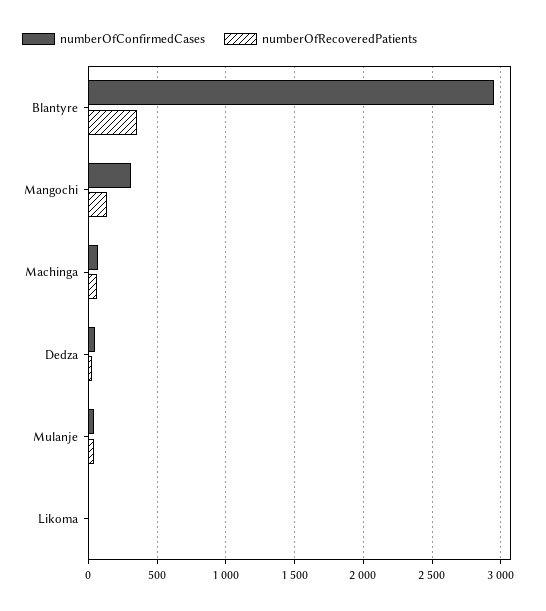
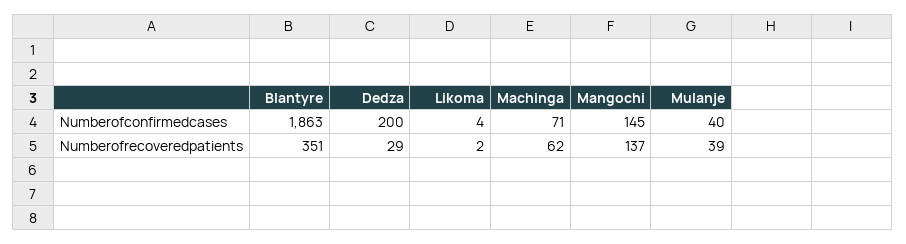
  {
    "numberOfConfirmedCases": {
-     "Blantyre": 2950,
+     "Blantyre": 1863,
-     "Mangochi": 300,
+     "Mangochi": 145,
      "Machinga": 71,
-     "Dedza": 50,
+     "Dedza": 200,
      "Mulanje": 40,
      "Likoma": 4
    },
    "numberOfRecoveredPatients": {
      "Blantyre": 351,
      "Mangochi": 137,
      "Machinga": 62,
      "Dedza": 29,
      "Mulanje": 39,
      "Likoma": 2
    }
  }

